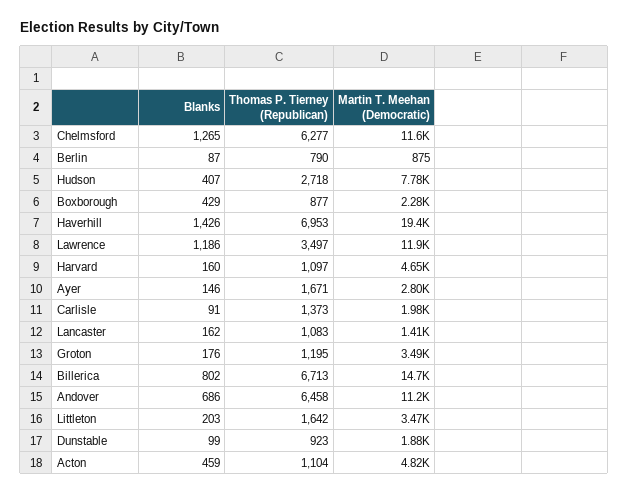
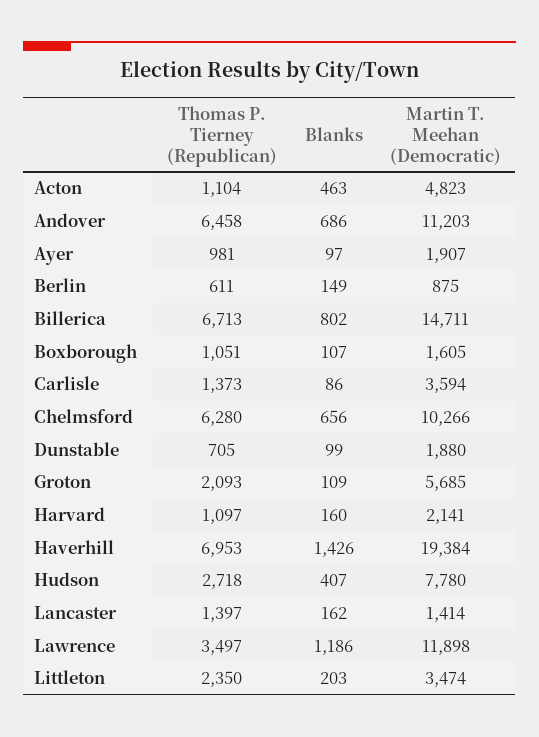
  {
    "Blanks": {
-     "Chelmsford": 1265,
+     "Chelmsford": 656,
-     "Berlin": 87,
+     "Berlin": 149,
      "Hudson": 407,
-     "Boxborough": 429,
+     "Boxborough": 107,
      "Haverhill": 1426,
      "Lawrence": 1186,
      "Harvard": 160,
-     "Ayer": 146,
+     "Ayer": 97,
-     "Carlisle": 91,
+     "Carlisle": 86,
      "Lancaster": 162,
-     "Groton": 176,
+     "Groton": 109,
      "Billerica": 802,
      "Andover": 686,
      "Littleton": 203,
      "Dunstable": 99,
-     "Acton": 459
+     "Acton": 463
    },
    "Thomas P. Tierney (Republican)": {
-     "Chelmsford": 6277,
+     "Chelmsford": 6280,
-     "Berlin": 790,
+     "Berlin": 611,
      "Hudson": 2718,
-     "Boxborough": 877,
+     "Boxborough": 1051,
      "Haverhill": 6953,
      "Lawrence": 3497,
      "Harvard": 1097,
-     "Ayer": 1671,
+     "Ayer": 981,
      "Carlisle": 1373,
-     "Lancaster": 1083,
+     "Lancaster": 1397,
-     "Groton": 1195,
+     "Groton": 2093,
      "Billerica": 6713,
      "Andover": 6458,
-     "Littleton": 1642,
+     "Littleton": 2350,
-     "Dunstable": 923,
+     "Dunstable": 705,
      "Acton": 1104
    },
    "Martin T. Meehan (Democratic)": {
-     "Chelmsford": 11600,
+     "Chelmsford": 10266,
      "Berlin": 875,
      "Hudson": 7780,
-     "Boxborough": 2280,
+     "Boxborough": 1605,
      "Haverhill": 19384,
      "Lawrence": 11898,
-     "Harvard": 4650,
+     "Harvard": 2141,
-     "Ayer": 2800,
+     "Ayer": 1907,
-     "Carlisle": 1980,
+     "Carlisle": 3594,
      "Lancaster": 1414,
-     "Groton": 3490,
+     "Groton": 5685,
      "Billerica": 14711,
      "Andover": 11203,
      "Littleton": 3474,
      "Dunstable": 1880,
      "Acton": 4823
    }
  }

